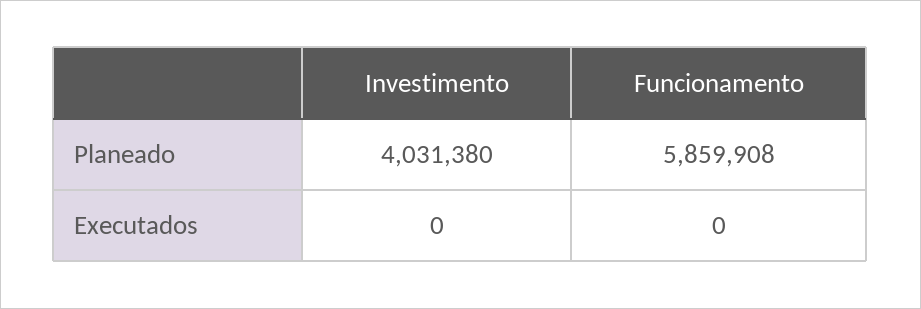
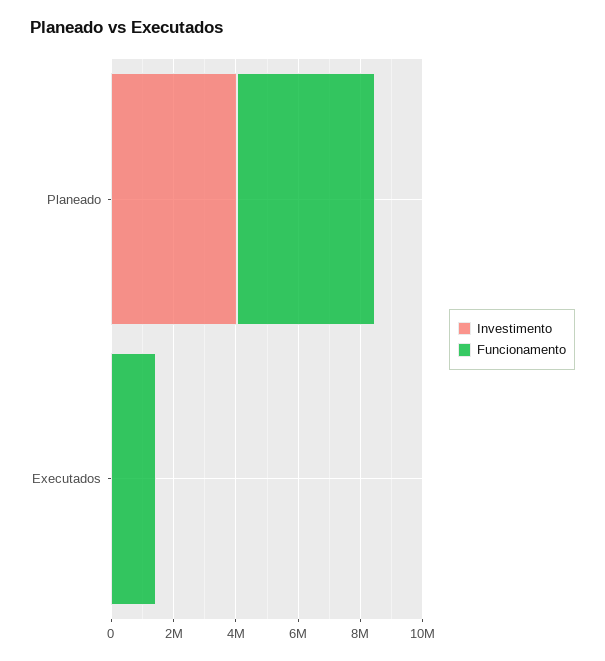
  {
    "Investimento": {
      "Planeado": 4031380,
      "Executados": 0
    },
    "Funcionamento": {
-     "Planeado": 5859908,
+     "Planeado": 4500000,
-     "Executados": 0
+     "Executados": 1500000
    }
  }

